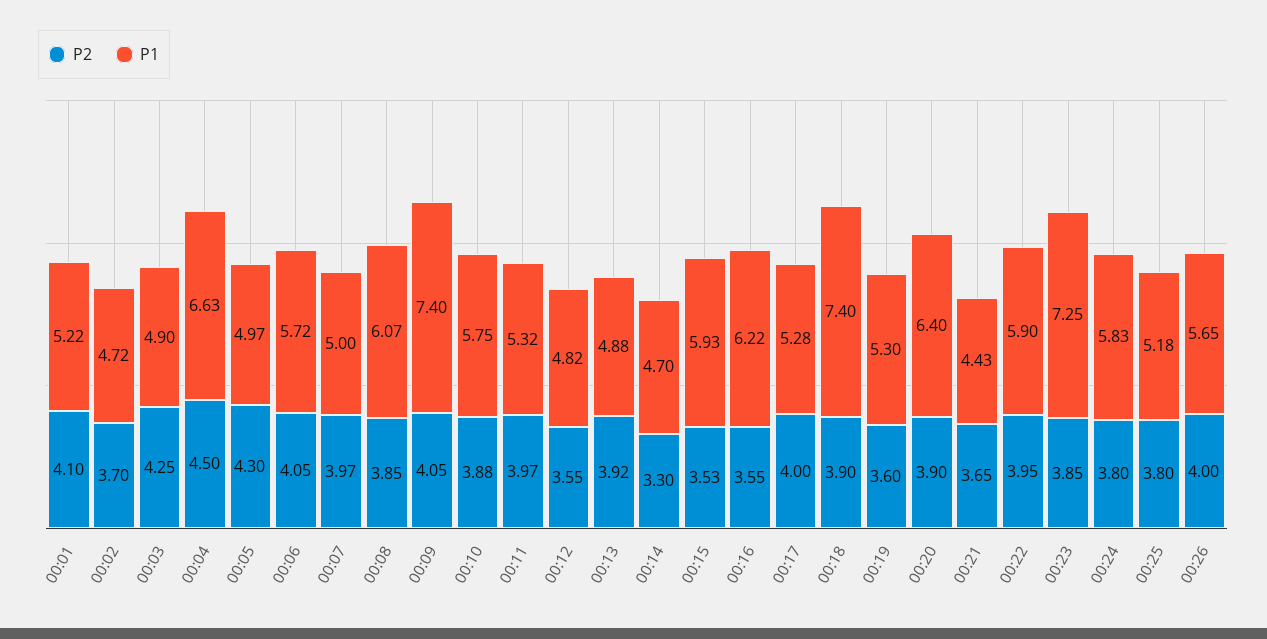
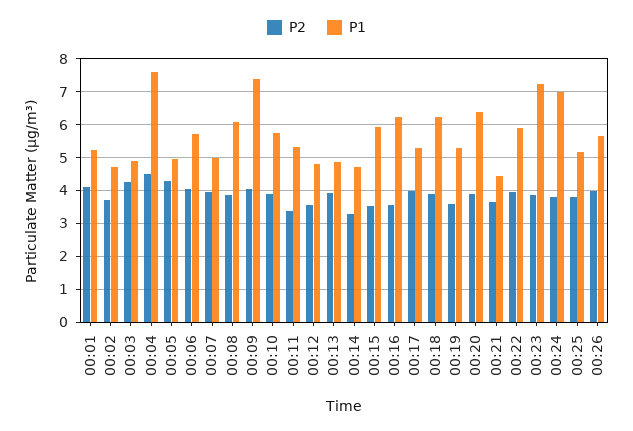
  {
    "P2": {
      "00:01": 4.1,
      "00:02": 3.7,
      "00:03": 4.25,
      "00:04": 4.5,
      "00:05": 4.3,
      "00:06": 4.05,
      "00:07": 3.97,
      "00:08": 3.85,
      "00:09": 4.05,
      "00:10": 3.88,
-     "00:11": 3.97,
+     "00:11": 3.4,
      "00:12": 3.55,
      "00:13": 3.92,
      "00:14": 3.3,
      "00:15": 3.53,
      "00:16": 3.55,
      "00:17": 4,
      "00:18": 3.9,
      "00:19": 3.6,
      "00:20": 3.9,
      "00:21": 3.65,
      "00:22": 3.95,
      "00:23": 3.85,
      "00:24": 3.8,
      "00:25": 3.8,
      "00:26": 4
    },
    "P1": {
      "00:01": 5.22,
      "00:02": 4.72,
      "00:03": 4.9,
-     "00:04": 6.63,
+     "00:04": 7.6,
      "00:05": 4.97,
      "00:06": 5.72,
      "00:07": 5,
      "00:08": 6.07,
      "00:09": 7.4,
      "00:10": 5.75,
      "00:11": 5.32,
      "00:12": 4.82,
      "00:13": 4.88,
      "00:14": 4.7,
      "00:15": 5.93,
      "00:16": 6.22,
      "00:17": 5.28,
-     "00:18": 7.4,
+     "00:18": 6.2,
      "00:19": 5.3,
      "00:20": 6.4,
      "00:21": 4.43,
      "00:22": 5.9,
      "00:23": 7.25,
-     "00:24": 5.83,
+     "00:24": 7,
      "00:25": 5.18,
      "00:26": 5.65
    }
  }

